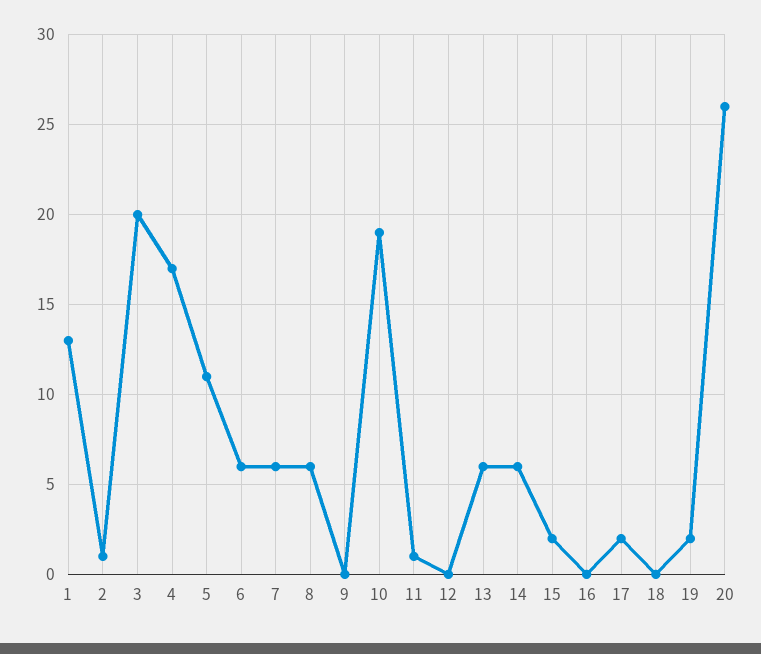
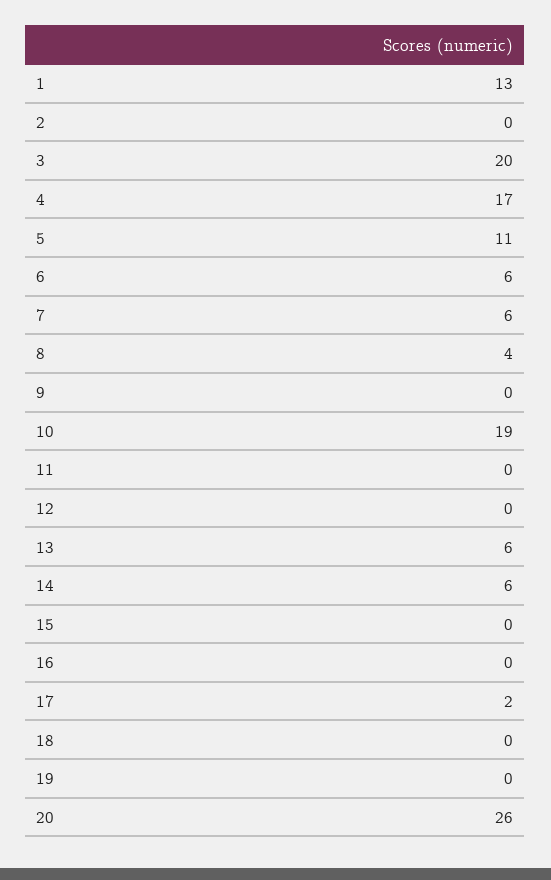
  {
    "1": 13,
-   "2": 1,
+   "2": 0,
    "3": 20,
    "4": 17,
    "5": 11,
    "6": 6,
    "7": 6,
-   "8": 6,
+   "8": 4,
    "9": 0,
    "10": 19,
-   "11": 1,
+   "11": 0,
    "12": 0,
    "13": 6,
    "14": 6,
-   "15": 2,
+   "15": 0,
    "16": 0,
    "17": 2,
    "18": 0,
-   "19": 2,
+   "19": 0,
    "20": 26
  }

